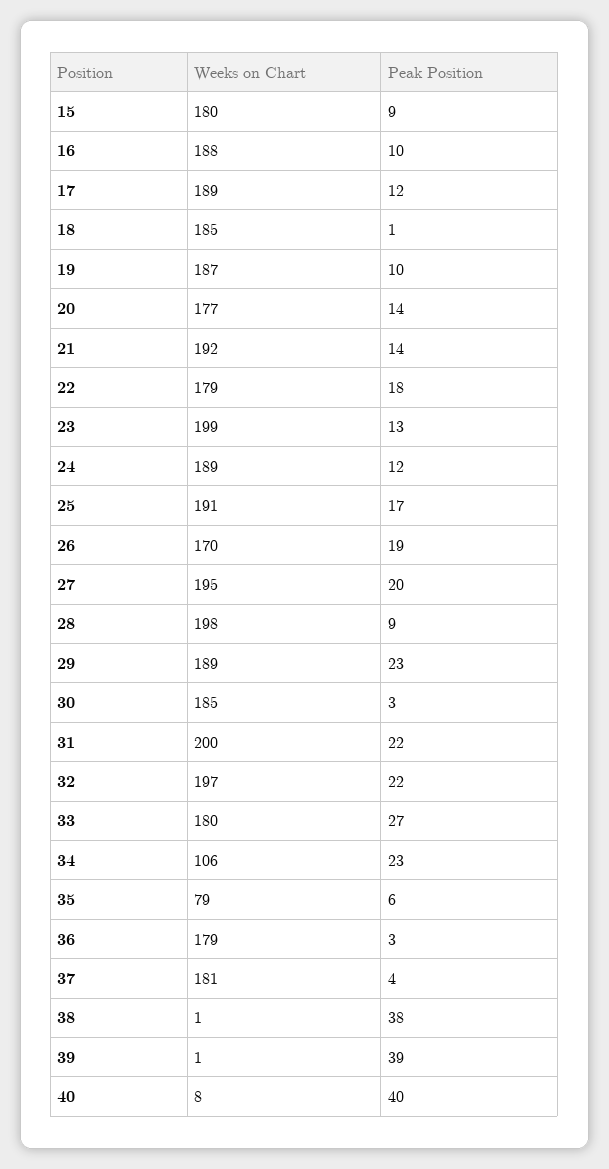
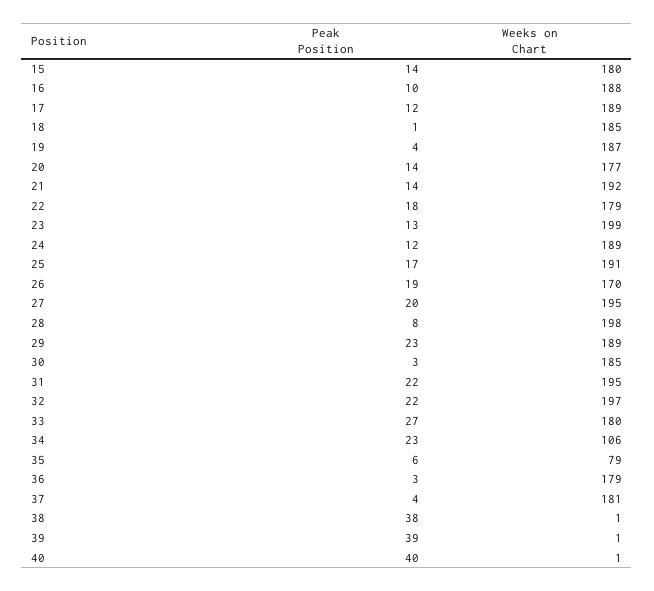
  {
    "Weeks on Chart": {
      "15": 180,
      "16": 188,
      "17": 189,
      "18": 185,
      "19": 187,
      "20": 177,
      "21": 192,
      "22": 179,
      "23": 199,
      "24": 189,
      "25": 191,
      "26": 170,
      "27": 195,
      "28": 198,
      "29": 189,
      "30": 185,
-     "31": 200,
+     "31": 195,
      "32": 197,
      "33": 180,
      "34": 106,
      "35": 79,
      "36": 179,
      "37": 181,
      "38": 1,
      "39": 1,
-     "40": 8
+     "40": 1
    },
    "Peak Position": {
-     "15": 9,
+     "15": 14,
      "16": 10,
      "17": 12,
      "18": 1,
-     "19": 10,
+     "19": 4,
      "20": 14,
      "21": 14,
      "22": 18,
      "23": 13,
      "24": 12,
      "25": 17,
      "26": 19,
      "27": 20,
-     "28": 9,
+     "28": 8,
      "29": 23,
      "30": 3,
      "31": 22,
      "32": 22,
      "33": 27,
      "34": 23,
      "35": 6,
      "36": 3,
      "37": 4,
      "38": 38,
      "39": 39,
      "40": 40
    }
  }

